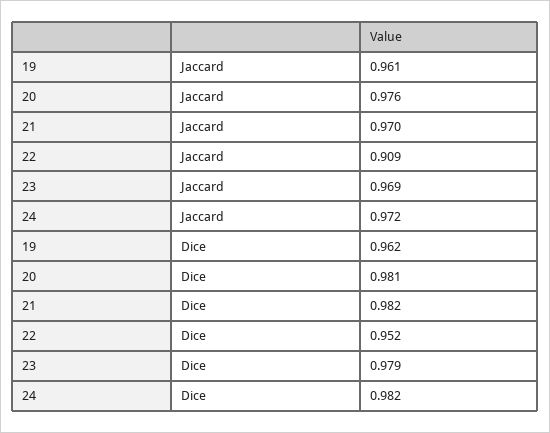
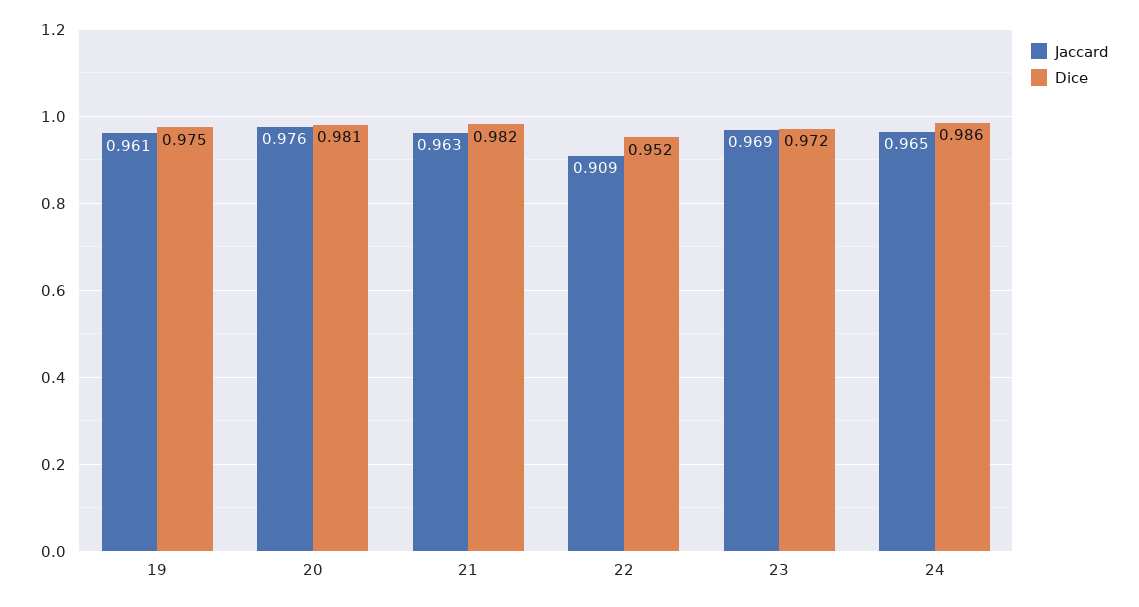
  {
    "Jaccard": {
      "19": 0.961,
      "20": 0.976,
-     "21": 0.97,
+     "21": 0.963,
      "22": 0.909,
      "23": 0.969,
-     "24": 0.972
+     "24": 0.965
    },
    "Dice": {
-     "19": 0.962,
+     "19": 0.975,
      "20": 0.981,
      "21": 0.982,
      "22": 0.952,
-     "23": 0.979,
+     "23": 0.972,
-     "24": 0.982
+     "24": 0.986
    }
  }

